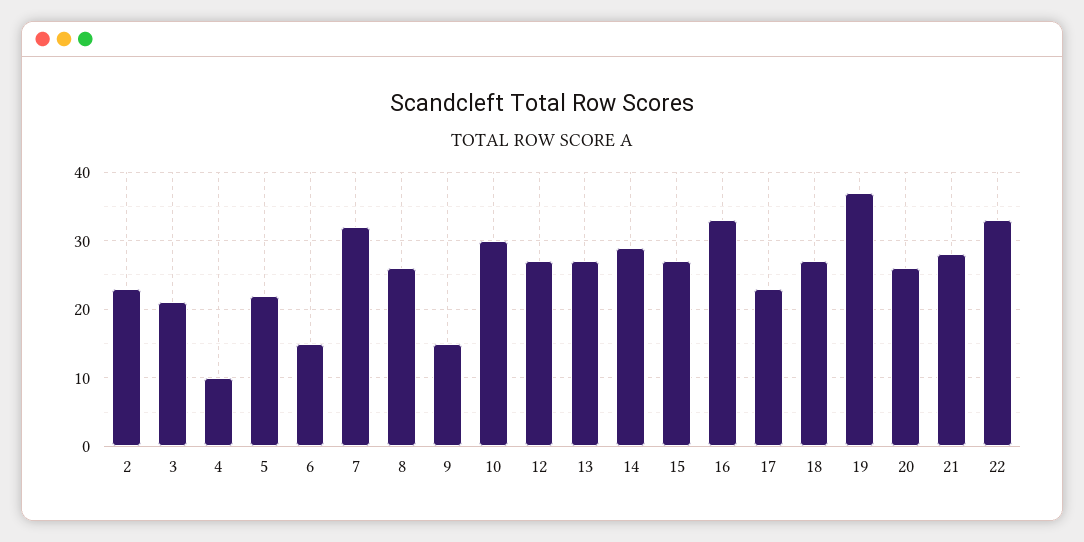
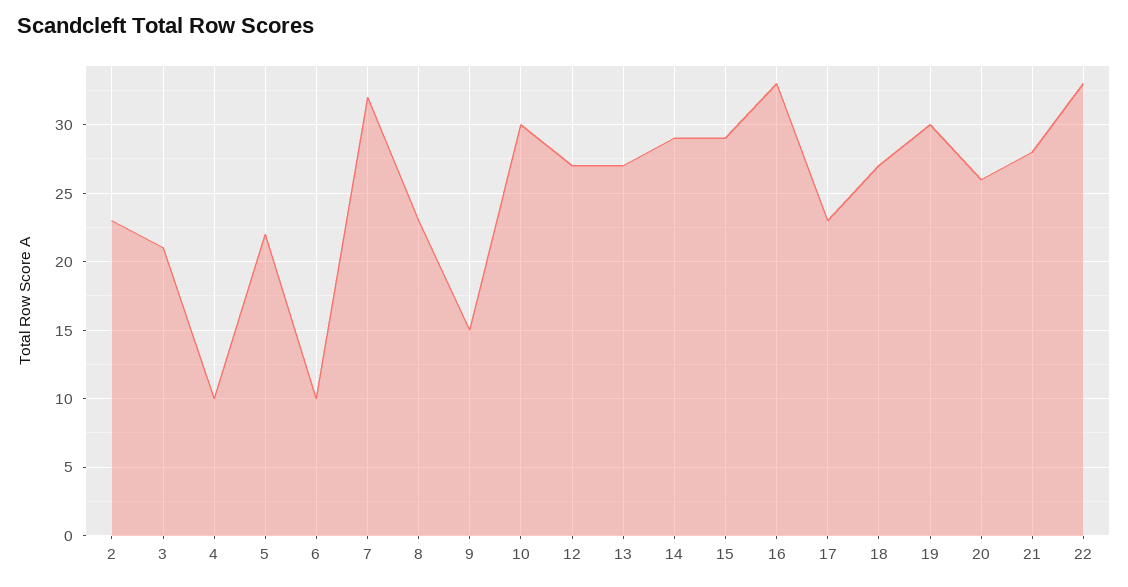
  {
    "2": 23,
    "3": 21,
    "4": 10,
    "5": 22,
-   "6": 15,
+   "6": 10,
    "7": 32,
-   "8": 26,
+   "8": 23,
    "9": 15,
    "10": 30,
    "12": 27,
    "13": 27,
    "14": 29,
-   "15": 27,
+   "15": 29,
    "16": 33,
    "17": 23,
    "18": 27,
-   "19": 37,
+   "19": 30,
    "20": 26,
    "21": 28,
    "22": 33
  }

